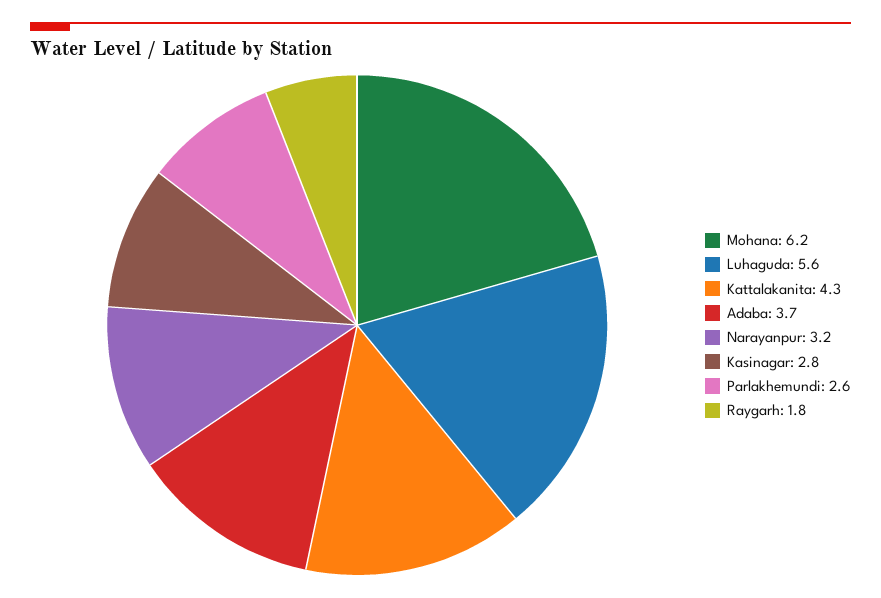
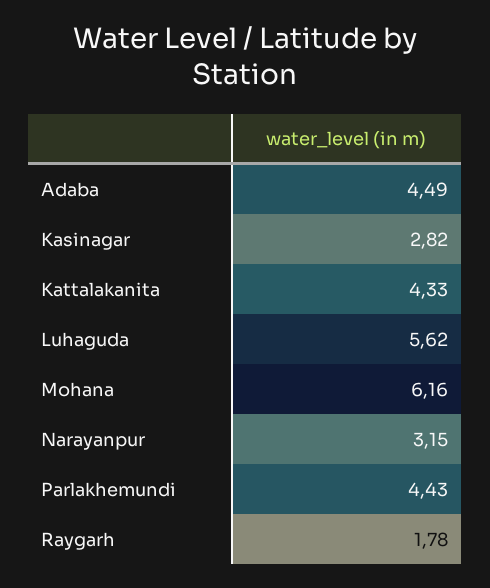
  {
    "Mohana": 6.16,
    "Luhaguda": 5.62,
    "Kattalakanita": 4.33,
-   "Adaba": 3.7,
+   "Adaba": 4.49,
    "Narayanpur": 3.15,
    "Kasinagar": 2.82,
-   "Parlakhemundi": 2.6,
+   "Parlakhemundi": 4.43,
    "Raygarh": 1.78
  }

